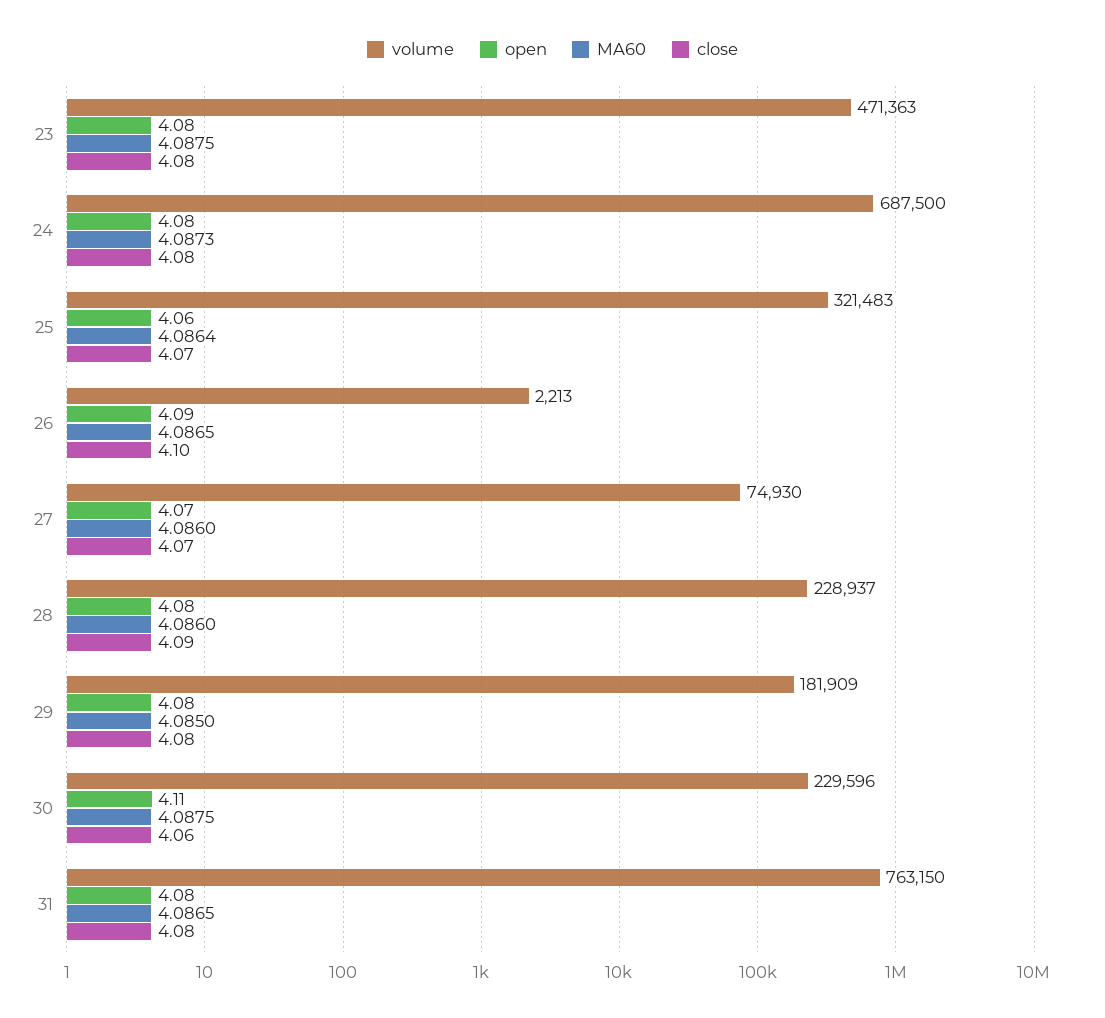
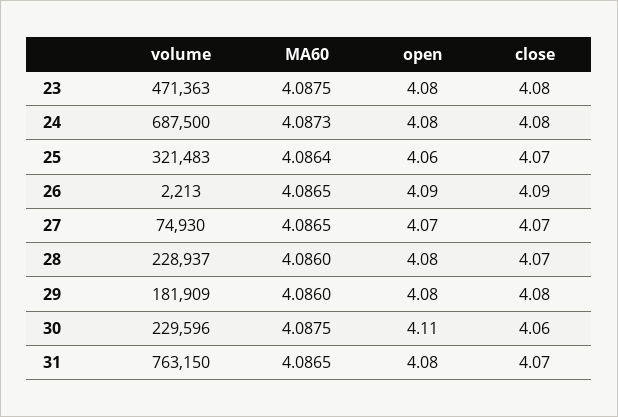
  {
    "volume": {
      "23": 471363,
      "24": 687500,
      "25": 321483,
      "26": 2213,
      "27": 74930,
      "28": 228937,
      "29": 181909,
      "30": 229596,
      "31": 763150
    },
    "open": {
      "23": 4.08,
      "24": 4.08,
      "25": 4.06,
      "26": 4.09,
      "27": 4.07,
      "28": 4.08,
      "29": 4.08,
      "30": 4.11,
      "31": 4.08
    },
    "MA60": {
      "23": 4.0875,
      "24": 4.0873,
      "25": 4.0864,
      "26": 4.0865,
-     "27": 4.086,
+     "27": 4.0865,
      "28": 4.086,
-     "29": 4.085,
+     "29": 4.086,
      "30": 4.0875,
      "31": 4.0865
    },
    "close": {
      "23": 4.08,
      "24": 4.08,
      "25": 4.07,
-     "26": 4.1,
+     "26": 4.09,
      "27": 4.07,
-     "28": 4.09,
+     "28": 4.07,
      "29": 4.08,
      "30": 4.06,
-     "31": 4.08
+     "31": 4.07
    }
  }

